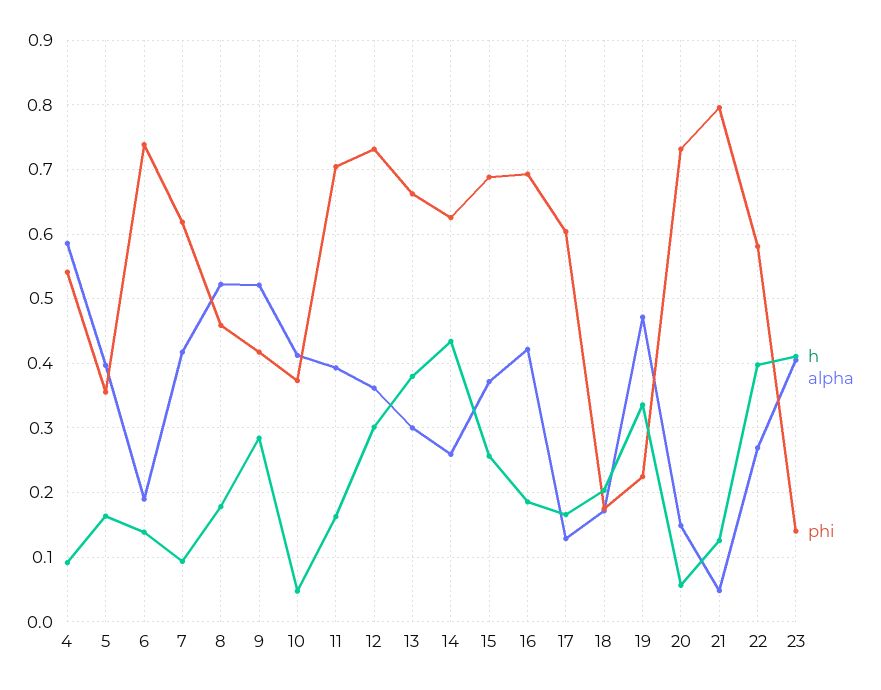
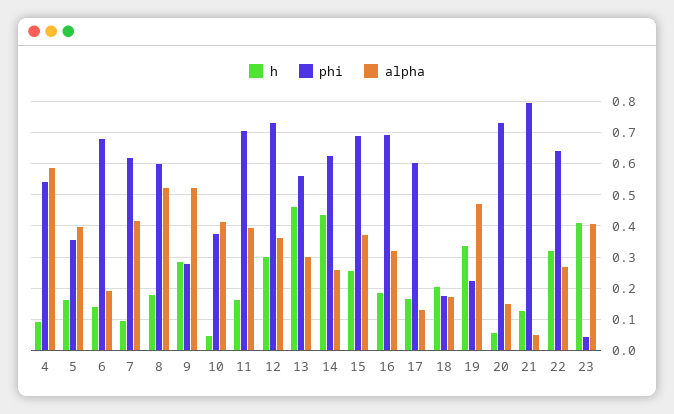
  {
    "h": {
      "4": 0.09,
      "5": 0.16,
      "6": 0.14,
      "7": 0.09,
      "8": 0.18,
      "9": 0.28,
      "10": 0.05,
      "11": 0.16,
      "12": 0.3,
-     "13": 0.38,
+     "13": 0.46,
      "14": 0.43,
      "15": 0.26,
      "16": 0.19,
      "17": 0.17,
      "18": 0.2,
      "19": 0.34,
      "20": 0.06,
      "21": 0.13,
-     "22": 0.4,
+     "22": 0.32,
      "23": 0.41
    },
    "alpha": {
      "4": 0.59,
      "5": 0.4,
      "6": 0.19,
      "7": 0.42,
      "8": 0.52,
      "9": 0.52,
      "10": 0.41,
      "11": 0.39,
      "12": 0.36,
      "13": 0.3,
      "14": 0.26,
      "15": 0.37,
-     "16": 0.42,
+     "16": 0.32,
      "17": 0.13,
      "18": 0.17,
      "19": 0.47,
      "20": 0.15,
      "21": 0.05,
      "22": 0.27,
      "23": 0.4
    },
    "phi": {
      "4": 0.54,
      "5": 0.36,
-     "6": 0.74,
+     "6": 0.68,
      "7": 0.62,
-     "8": 0.46,
+     "8": 0.6,
-     "9": 0.42,
+     "9": 0.28,
      "10": 0.37,
      "11": 0.7,
      "12": 0.73,
-     "13": 0.66,
+     "13": 0.56,
      "14": 0.63,
      "15": 0.69,
      "16": 0.69,
      "17": 0.6,
      "18": 0.17,
      "19": 0.22,
      "20": 0.73,
      "21": 0.8,
-     "22": 0.58,
+     "22": 0.64,
-     "23": 0.14
+     "23": 0.04
    }
  }

